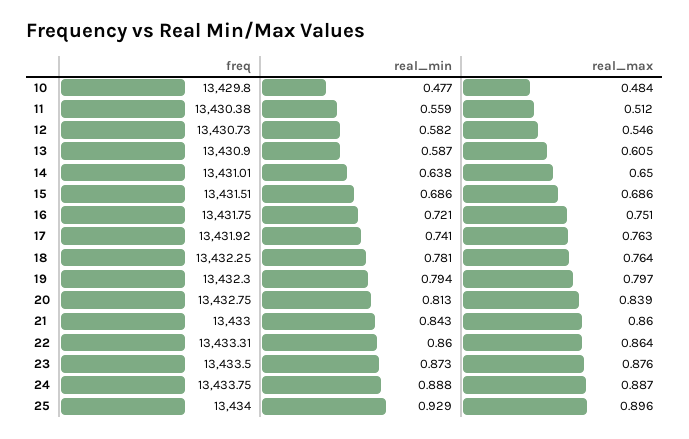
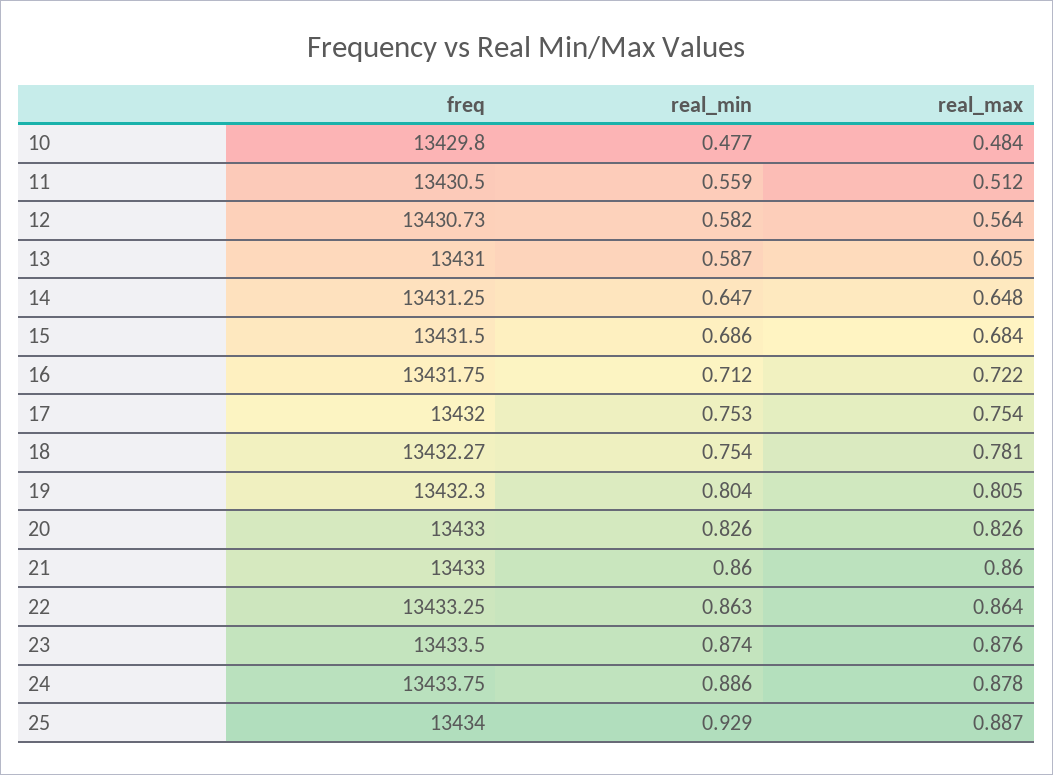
  {
    "freq": {
      "10": 13429.8,
-     "11": 13430.38,
+     "11": 13430.5,
      "12": 13430.73,
-     "13": 13430.9,
+     "13": 13431,
-     "14": 13431.01,
+     "14": 13431.25,
-     "15": 13431.51,
+     "15": 13431.5,
      "16": 13431.75,
-     "17": 13431.92,
+     "17": 13432,
-     "18": 13432.25,
+     "18": 13432.27,
      "19": 13432.3,
-     "20": 13432.75,
+     "20": 13433,
      "21": 13433,
-     "22": 13433.31,
+     "22": 13433.25,
      "23": 13433.5,
      "24": 13433.75,
      "25": 13434
    },
    "real_min": {
      "10": 0.477,
      "11": 0.559,
      "12": 0.582,
      "13": 0.587,
-     "14": 0.638,
+     "14": 0.647,
      "15": 0.686,
-     "16": 0.721,
+     "16": 0.712,
-     "17": 0.741,
+     "17": 0.753,
-     "18": 0.781,
+     "18": 0.754,
-     "19": 0.794,
+     "19": 0.804,
-     "20": 0.813,
+     "20": 0.826,
-     "21": 0.843,
+     "21": 0.86,
-     "22": 0.86,
+     "22": 0.863,
-     "23": 0.873,
+     "23": 0.874,
-     "24": 0.888,
+     "24": 0.886,
      "25": 0.929
    },
    "real_max": {
      "10": 0.484,
      "11": 0.512,
-     "12": 0.546,
+     "12": 0.564,
      "13": 0.605,
-     "14": 0.65,
+     "14": 0.648,
-     "15": 0.686,
+     "15": 0.684,
-     "16": 0.751,
+     "16": 0.722,
-     "17": 0.763,
+     "17": 0.754,
-     "18": 0.764,
+     "18": 0.781,
-     "19": 0.797,
+     "19": 0.805,
-     "20": 0.839,
+     "20": 0.826,
      "21": 0.86,
      "22": 0.864,
      "23": 0.876,
-     "24": 0.887,
+     "24": 0.878,
-     "25": 0.896
+     "25": 0.887
    }
  }

